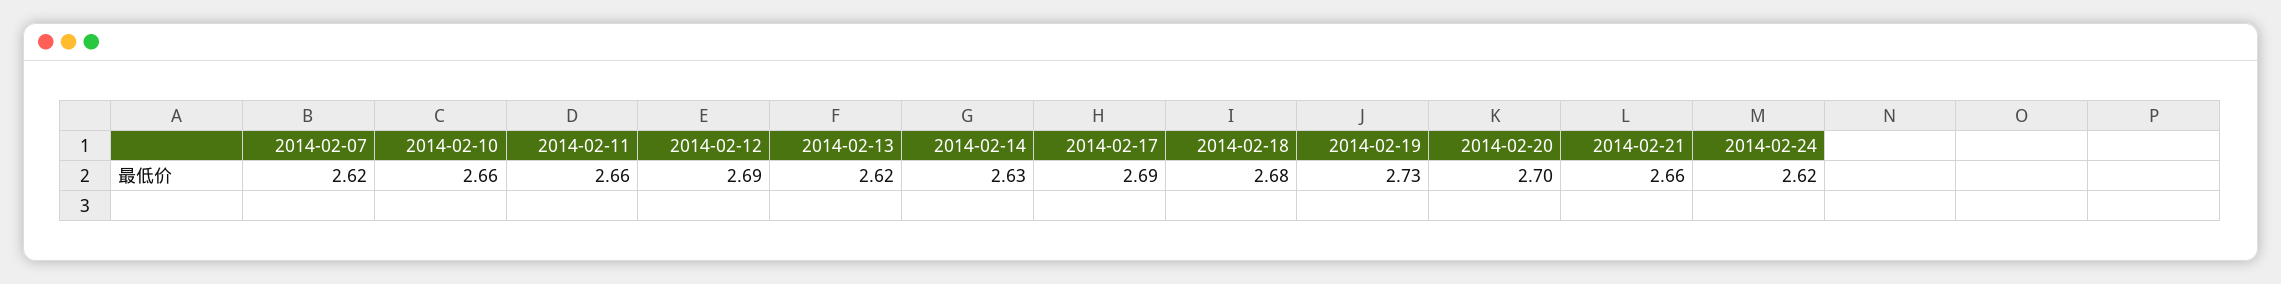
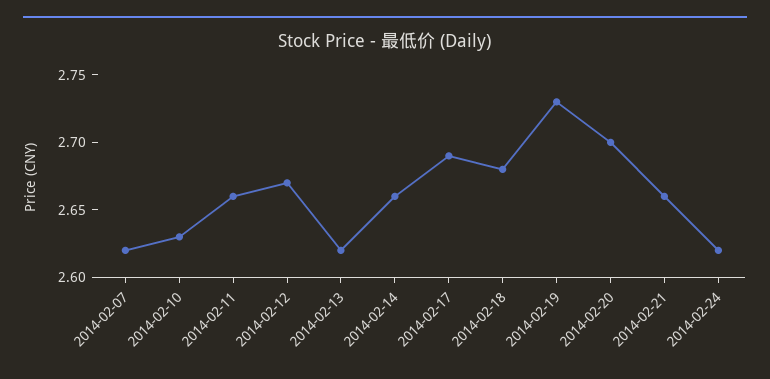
  {
    "2014-02-07": 2.62,
-   "2014-02-10": 2.66,
+   "2014-02-10": 2.63,
    "2014-02-11": 2.66,
-   "2014-02-12": 2.69,
+   "2014-02-12": 2.67,
    "2014-02-13": 2.62,
-   "2014-02-14": 2.63,
+   "2014-02-14": 2.66,
    "2014-02-17": 2.69,
    "2014-02-18": 2.68,
    "2014-02-19": 2.73,
    "2014-02-20": 2.7,
    "2014-02-21": 2.66,
    "2014-02-24": 2.62
  }

